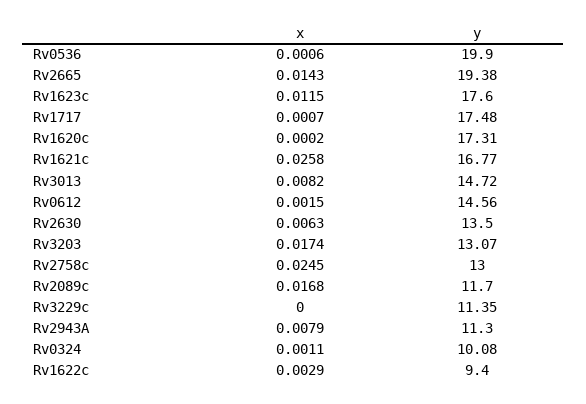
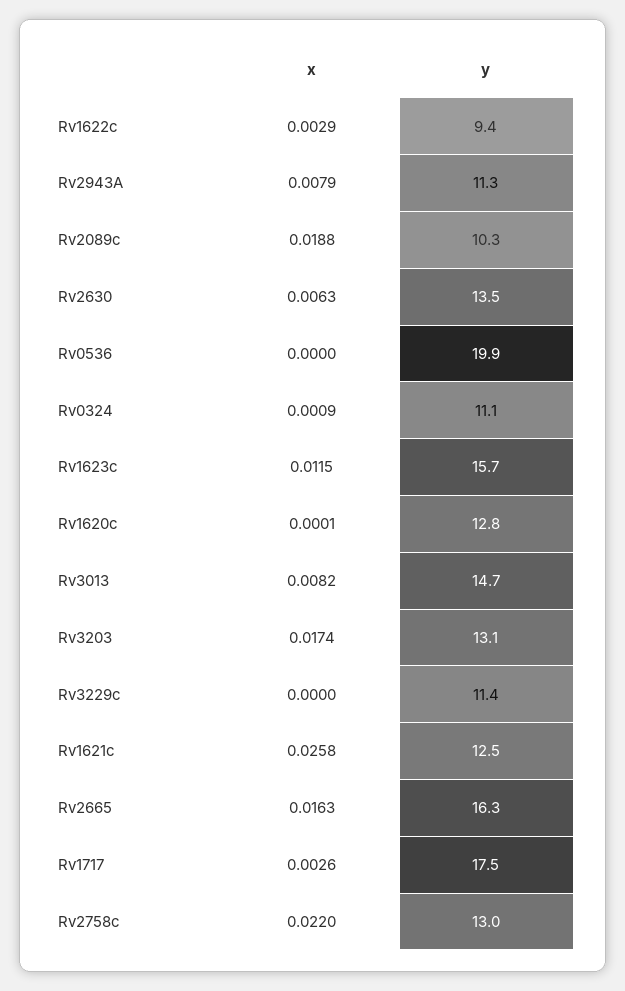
  {
    "x": {
-     "Rv0536": 0.0006,
+     "Rv0536": 0,
-     "Rv2665": 0.0143,
+     "Rv2665": 0.0163,
      "Rv1623c": 0.0115,
-     "Rv1717": 0.0007,
+     "Rv1717": 0.0026,
-     "Rv1620c": 0.0002,
+     "Rv1620c": 0.0001,
      "Rv1621c": 0.0258,
      "Rv3013": 0.0082,
-     "Rv0612": 0.0015,
      "Rv2630": 0.0063,
      "Rv3203": 0.0174,
-     "Rv2758c": 0.0245,
+     "Rv2758c": 0.022,
-     "Rv2089c": 0.0168,
+     "Rv2089c": 0.0188,
      "Rv3229c": 0,
      "Rv2943A": 0.0079,
-     "Rv0324": 0.0011,
+     "Rv0324": 0.0009,
      "Rv1622c": 0.0029
    },
    "y": {
      "Rv0536": 19.9,
-     "Rv2665": 19.38,
+     "Rv2665": 16.3,
-     "Rv1623c": 17.6,
+     "Rv1623c": 15.7,
      "Rv1717": 17.48,
-     "Rv1620c": 17.31,
+     "Rv1620c": 12.8,
-     "Rv1621c": 16.77,
+     "Rv1621c": 12.5,
      "Rv3013": 14.72,
-     "Rv0612": 14.56,
      "Rv2630": 13.5,
      "Rv3203": 13.07,
      "Rv2758c": 13,
-     "Rv2089c": 11.7,
+     "Rv2089c": 10.3,
      "Rv3229c": 11.35,
      "Rv2943A": 11.3,
-     "Rv0324": 10.08,
+     "Rv0324": 11.1,
      "Rv1622c": 9.4
    }
  }

